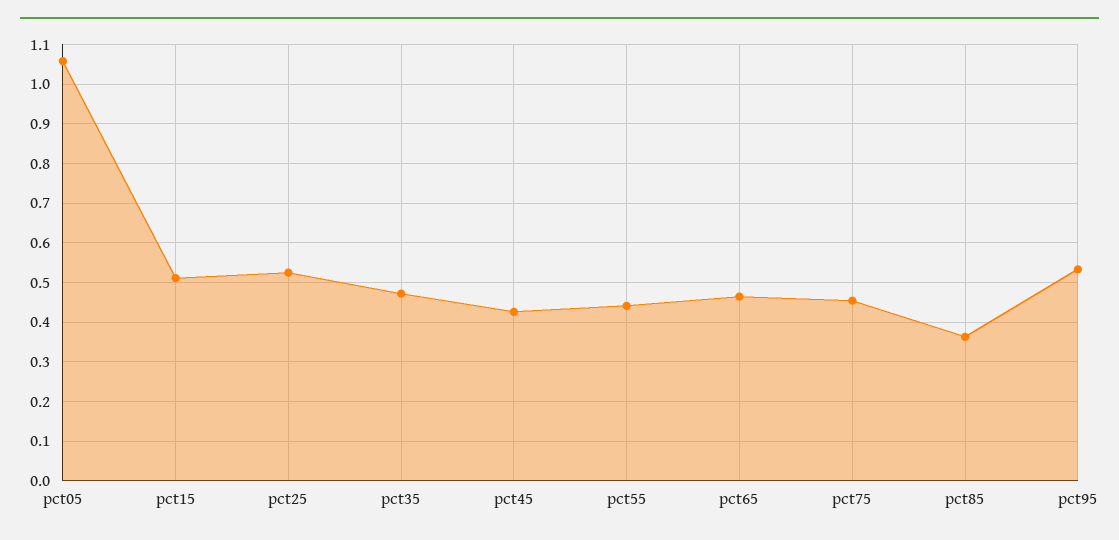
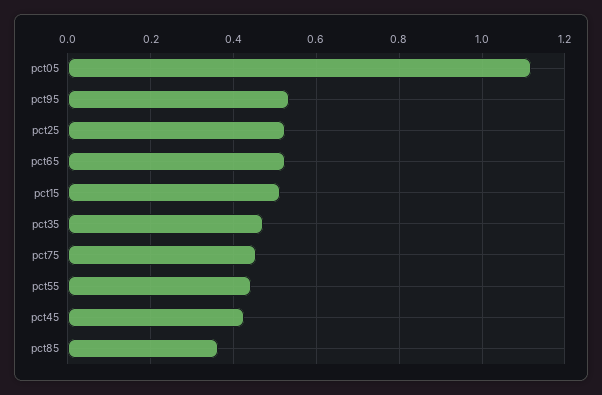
  {
-   "pct05": 1.06,
+   "pct05": 1.12,
    "pct15": 0.52,
    "pct25": 0.52,
    "pct35": 0.48,
    "pct45": 0.42,
    "pct55": 0.44,
-   "pct65": 0.46,
+   "pct65": 0.52,
    "pct75": 0.46,
    "pct85": 0.36,
    "pct95": 0.54
  }

